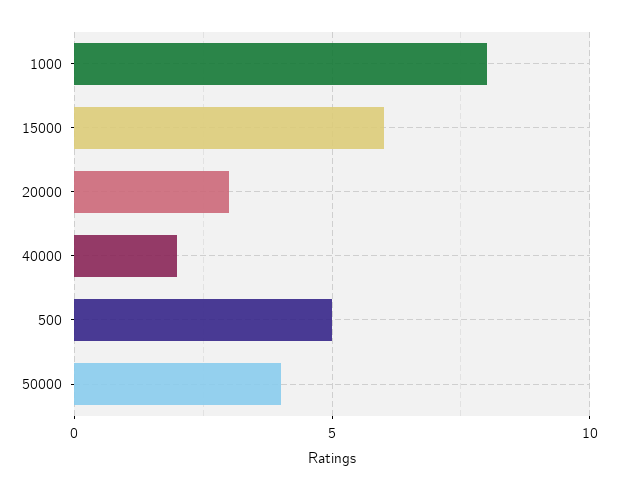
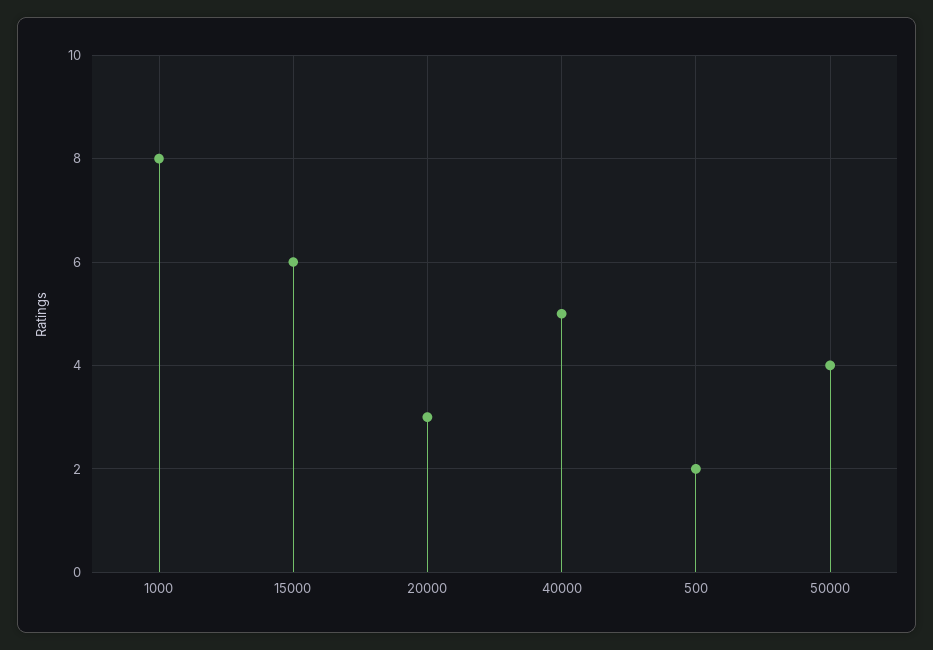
  {
    "1000": 8,
    "15000": 6,
    "20000": 3,
-   "40000": 2,
+   "40000": 5,
-   "500": 5,
+   "500": 2,
    "50000": 4
  }

